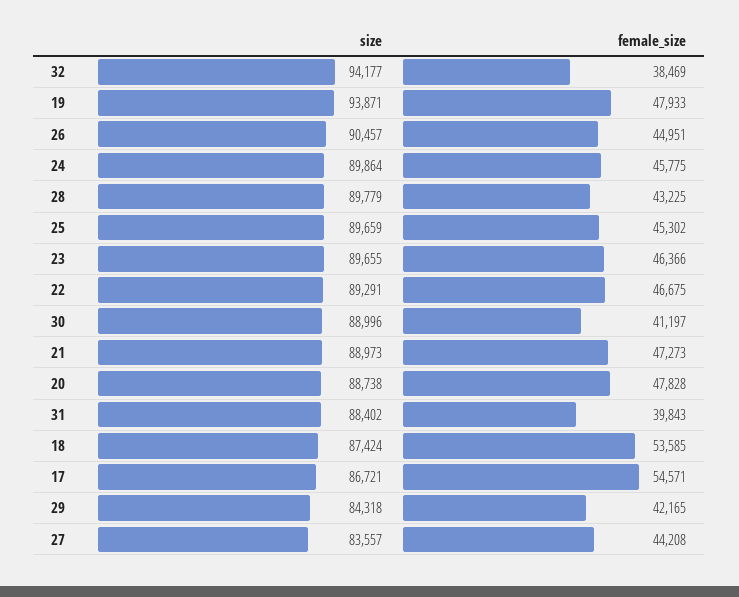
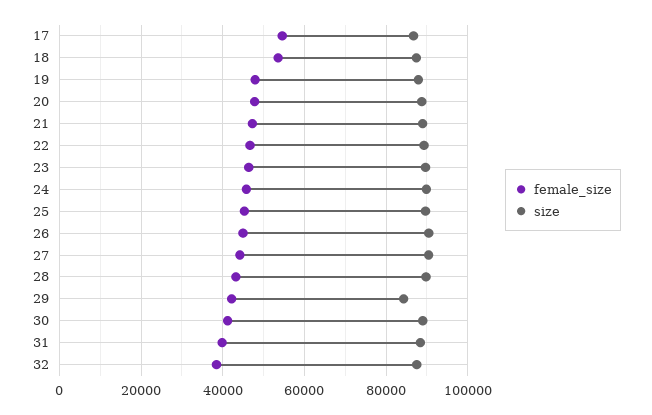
  {
    "size": {
-     "32": 94177,
+     "32": 88000,
-     "19": 93871,
+     "19": 88000,
      "26": 90457,
      "24": 89864,
      "28": 89779,
      "25": 89659,
      "23": 89655,
      "22": 89291,
      "30": 88996,
      "21": 88973,
      "20": 88738,
      "31": 88402,
      "18": 87424,
      "17": 86721,
      "29": 84318,
-     "27": 83557
+     "27": 90000
    },
    "female_size": {
      "32": 38469,
      "19": 47933,
      "26": 44951,
      "24": 45775,
      "28": 43225,
      "25": 45302,
      "23": 46366,
      "22": 46675,
      "30": 41197,
      "21": 47273,
      "20": 47828,
      "31": 39843,
      "18": 53585,
      "17": 54571,
      "29": 42165,
      "27": 44208
    }
  }

